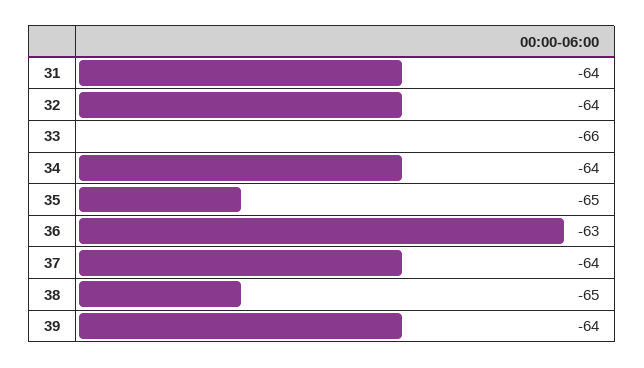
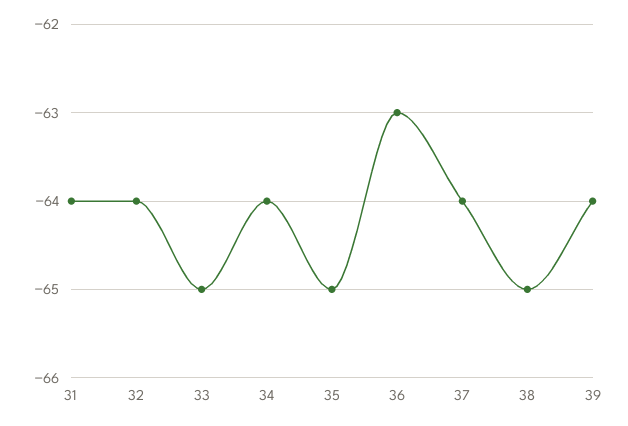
  {
    "31": -64,
    "32": -64,
-   "33": -66,
+   "33": -65,
    "34": -64,
    "35": -65,
    "36": -63,
    "37": -64,
    "38": -65,
    "39": -64
  }

